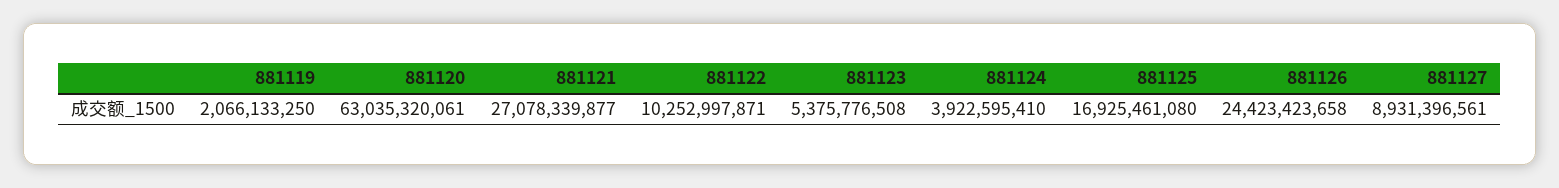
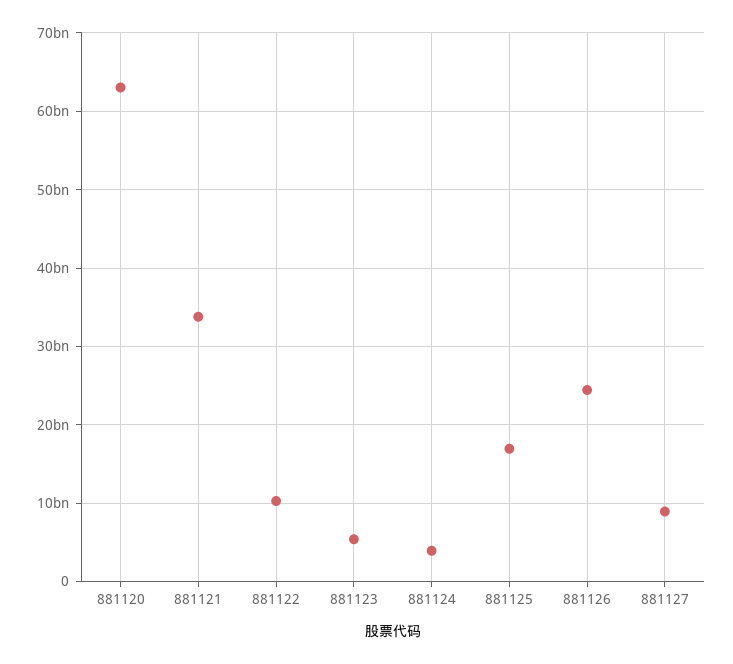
  {
-   "881119": 2066133250,
    "881120": 63035320061,
-   "881121": 27078339877,
+   "881121": 34000000000,
    "881122": 10252997871,
    "881123": 5375776508,
    "881124": 3922595410,
    "881125": 16925461080,
    "881126": 24423423658,
    "881127": 8931396561
  }

